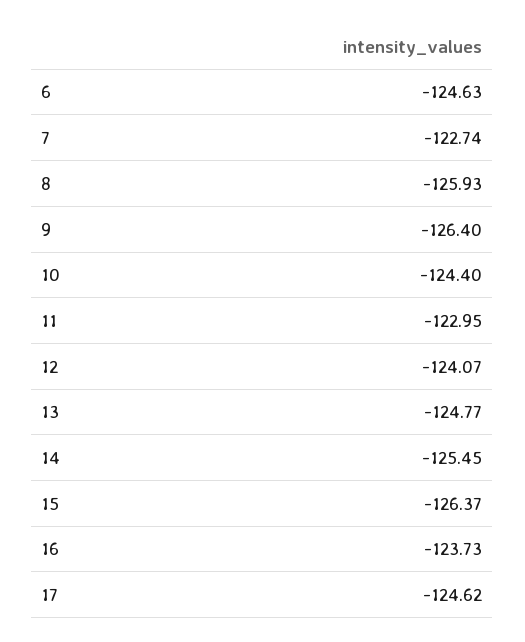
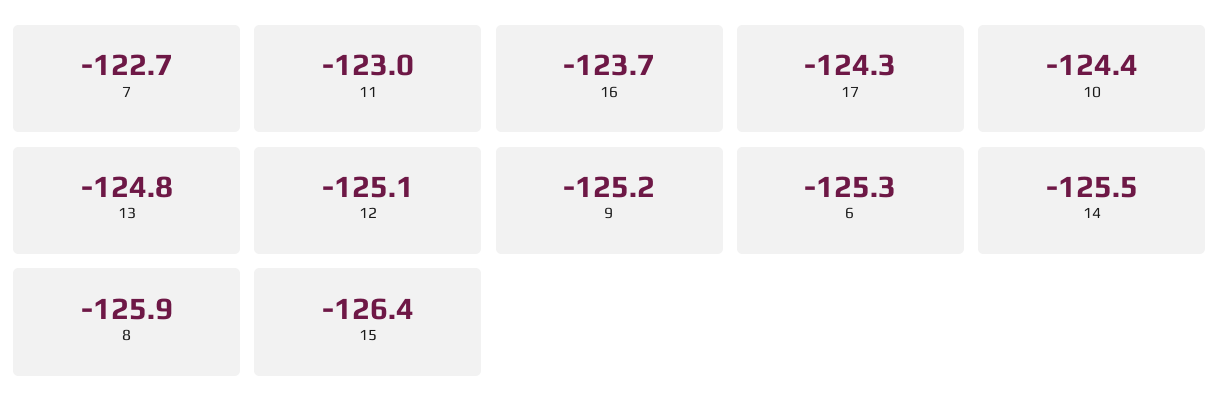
  {
-   "6": -124.63,
+   "6": -125.3,
    "7": -122.74,
    "8": -125.93,
-   "9": -126.4,
+   "9": -125.2,
    "10": -124.4,
    "11": -122.95,
-   "12": -124.07,
+   "12": -125.1,
    "13": -124.77,
    "14": -125.45,
    "15": -126.37,
    "16": -123.73,
-   "17": -124.62
+   "17": -124.3
  }

